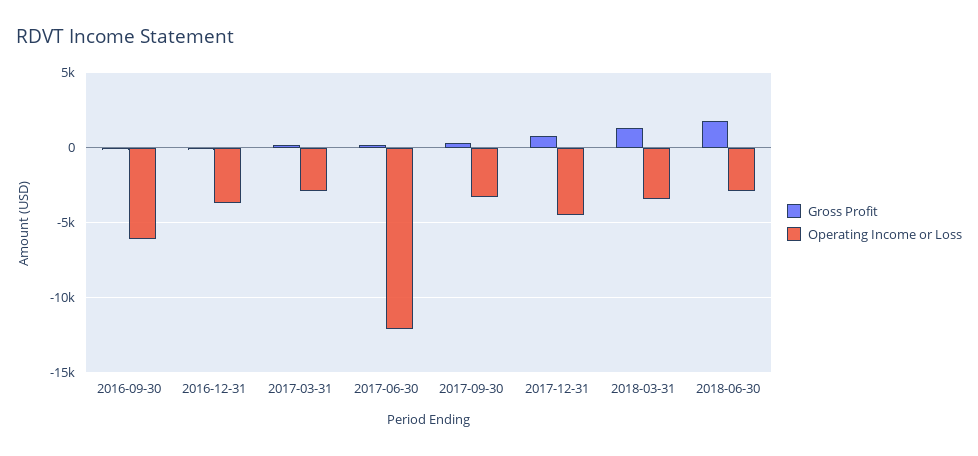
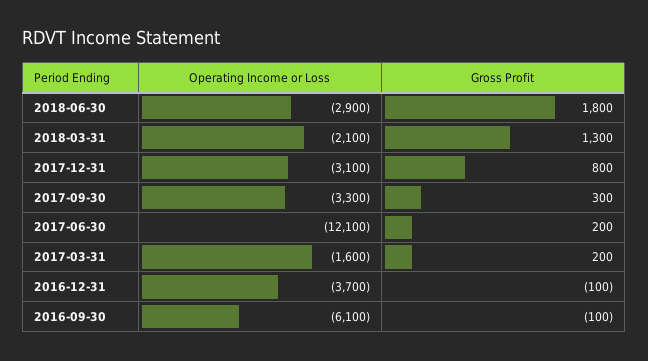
  {
    "Gross Profit": {
      "2016-09-30": -100,
      "2016-12-31": -100,
      "2017-03-31": 200,
      "2017-06-30": 200,
      "2017-09-30": 300,
      "2017-12-31": 800,
      "2018-03-31": 1300,
      "2018-06-30": 1800
    },
    "Operating Income or Loss": {
      "2016-09-30": -6100,
      "2016-12-31": -3700,
-     "2017-03-31": -3000,
+     "2017-03-31": -1600,
      "2017-06-30": -12100,
      "2017-09-30": -3300,
-     "2017-12-31": -4500,
+     "2017-12-31": -3100,
-     "2018-03-31": -3500,
+     "2018-03-31": -2100,
      "2018-06-30": -2900
    }
  }

